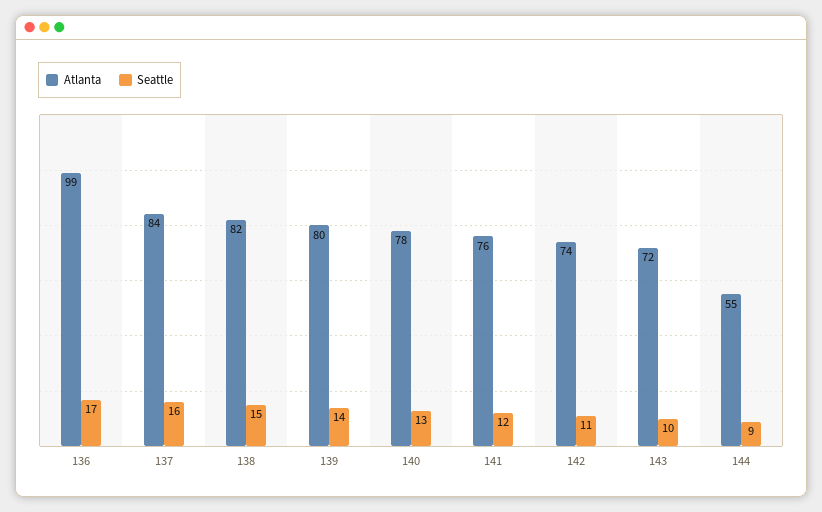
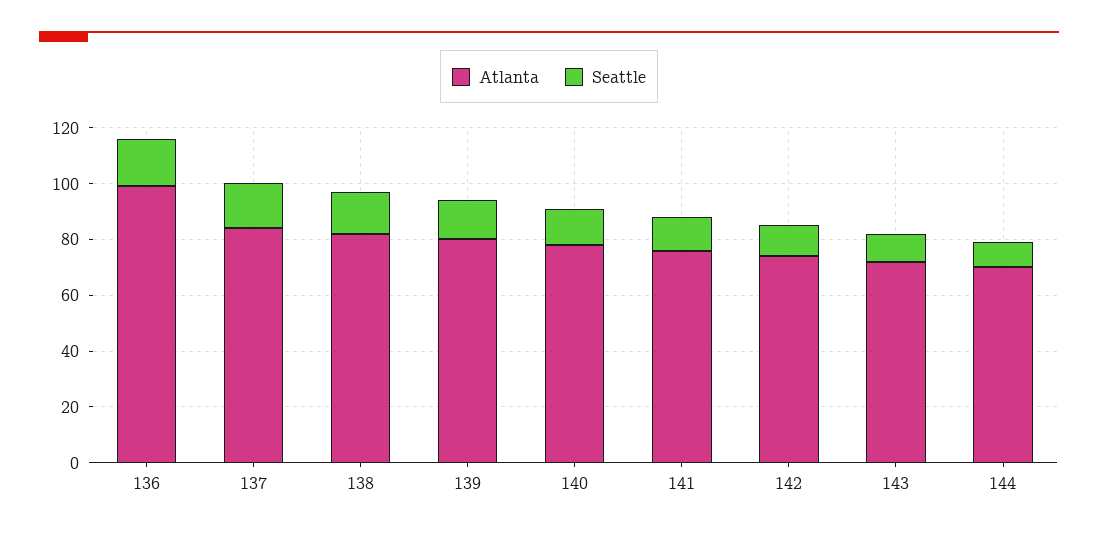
  {
    "Atlanta": {
      "136": 99,
      "137": 84,
      "138": 82,
      "139": 80,
      "140": 78,
      "141": 76,
      "142": 74,
      "143": 72,
-     "144": 55
+     "144": 70
    },
    "Seattle": {
      "136": 17,
      "137": 16,
      "138": 15,
      "139": 14,
      "140": 13,
      "141": 12,
      "142": 11,
      "143": 10,
      "144": 9
    }
  }

